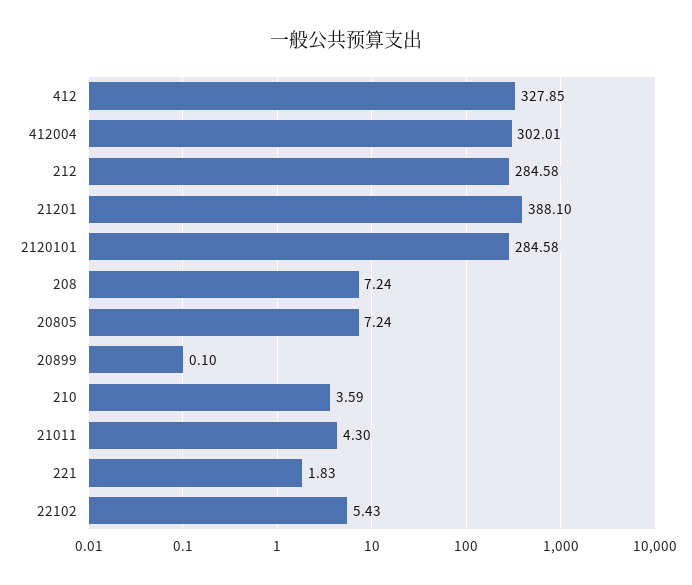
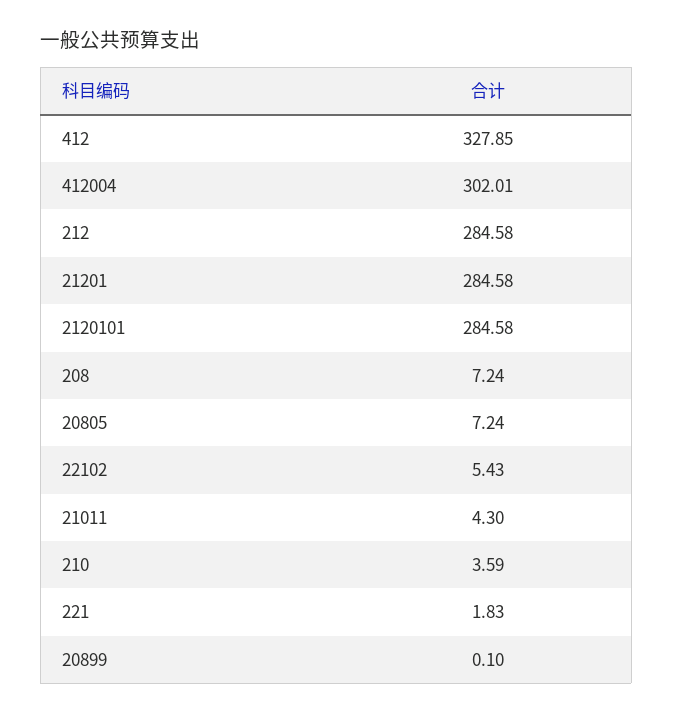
  {
    "412": 327.85,
    "412004": 302.01,
    "212": 284.58,
-   "21201": 388.1,
+   "21201": 284.58,
    "2120101": 284.58,
    "208": 7.24,
    "20805": 7.24,
    "20899": 0.1,
    "210": 3.59,
    "21011": 4.3,
    "221": 1.83,
    "22102": 5.43
  }

